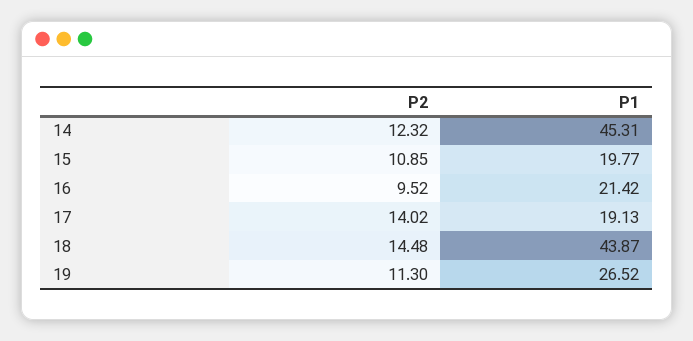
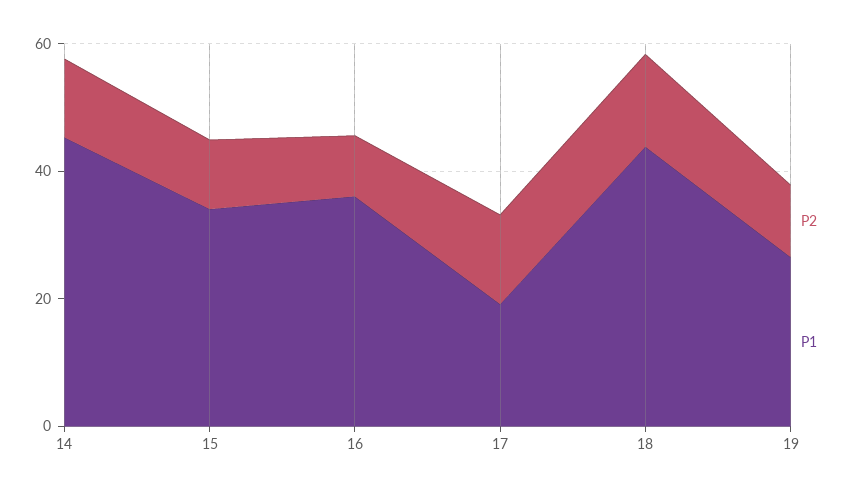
  {
    "P2": {
      "14": 12.32,
      "15": 10.85,
      "16": 9.52,
      "17": 14.02,
      "18": 14.48,
      "19": 11.3
    },
    "P1": {
      "14": 45.31,
-     "15": 19.77,
+     "15": 35,
-     "16": 21.42,
+     "16": 35,
      "17": 19.13,
      "18": 43.87,
      "19": 26.52
    }
  }

